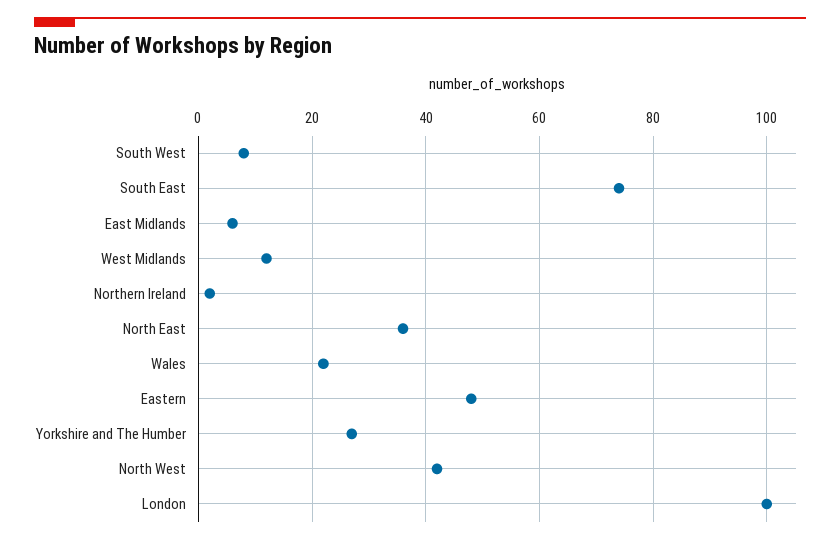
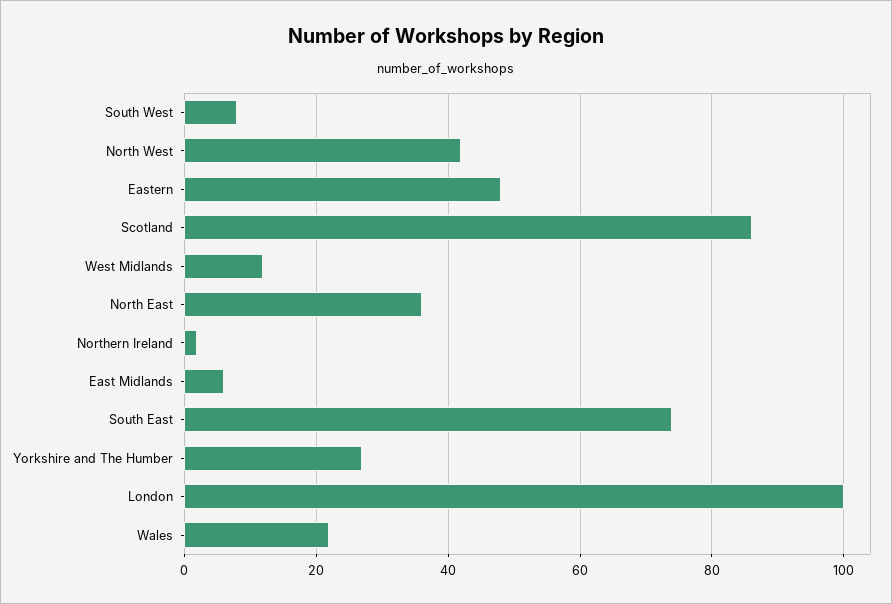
  {
    "South West": 10,
    "South East": 75,
    "East Midlands": 5,
    "West Midlands": 10,
    "Northern Ireland": 0,
    "North East": 35,
    "Wales": 20,
    "Eastern": 50,
    "Yorkshire and The Humber": 25,
    "North West": 40,
-   "London": 100
+   "London": 100,
+   "Scotland": 85
  }

